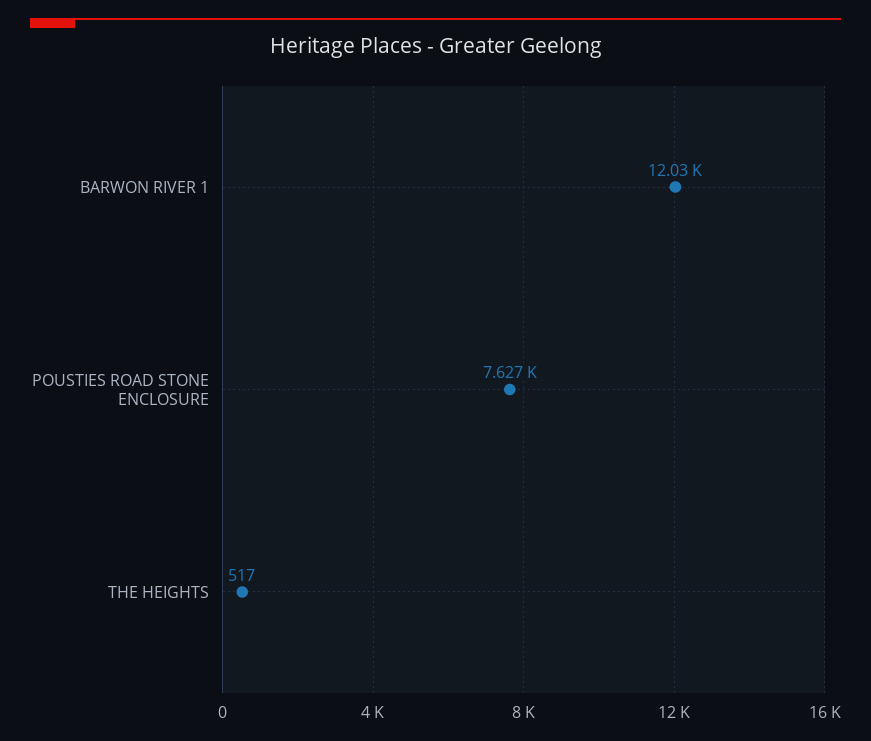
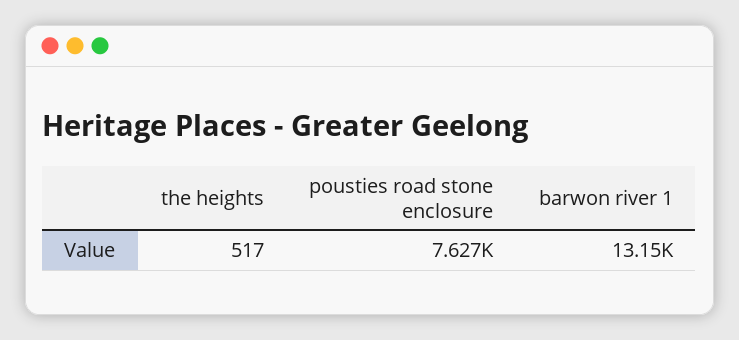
  {
-   "BARWON RIVER 1": 12030,
+   "BARWON RIVER 1": 13150,
    "POUSTIES ROAD STONE ENCLOSURE": 7627,
    "THE HEIGHTS": 517
  }

